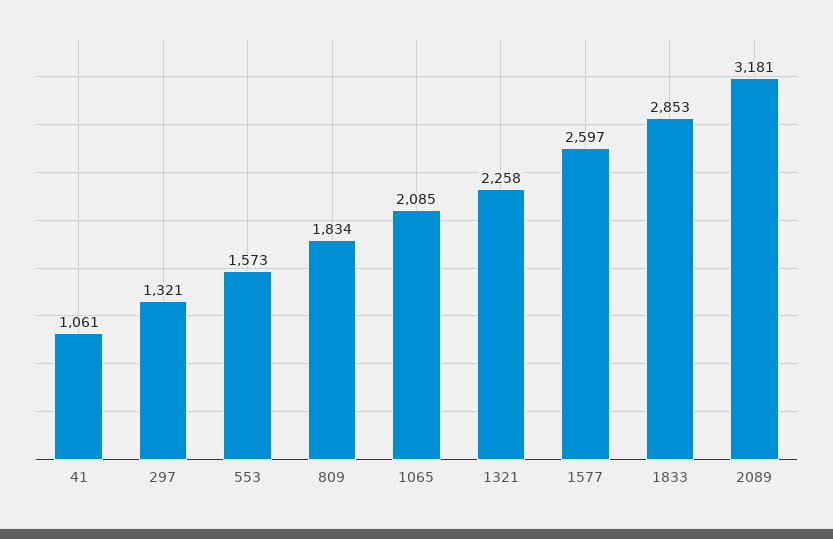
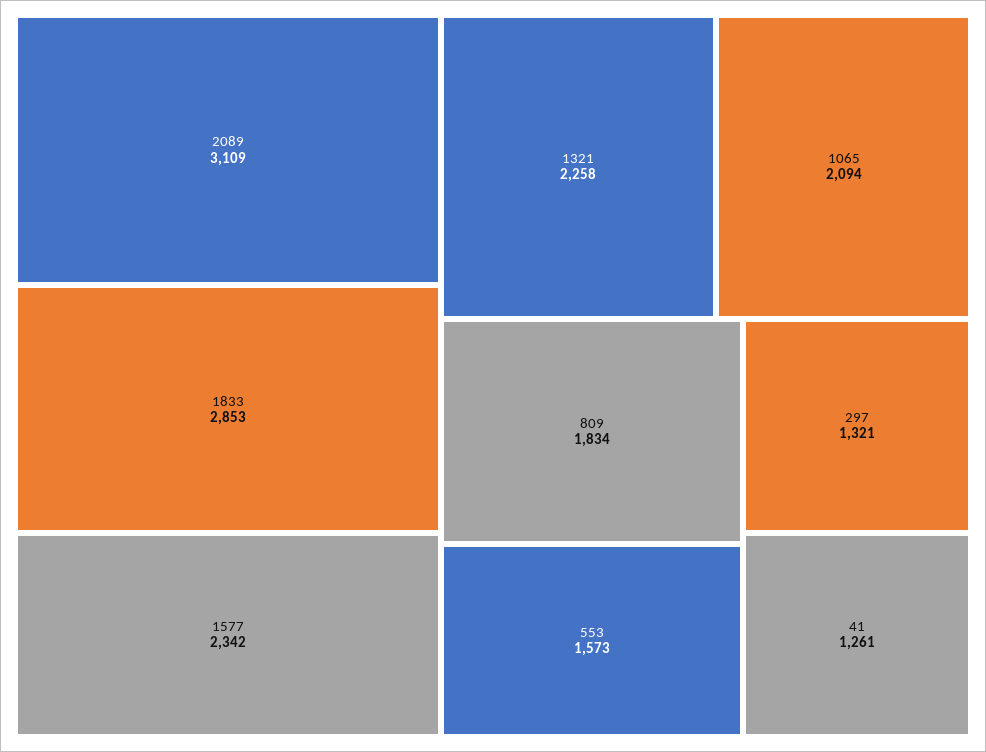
  {
-   "41": 1061,
+   "41": 1261,
    "297": 1321,
    "553": 1573,
    "809": 1834,
-   "1065": 2085,
+   "1065": 2094,
    "1321": 2258,
-   "1577": 2597,
+   "1577": 2342,
    "1833": 2853,
-   "2089": 3181
+   "2089": 3109
  }

